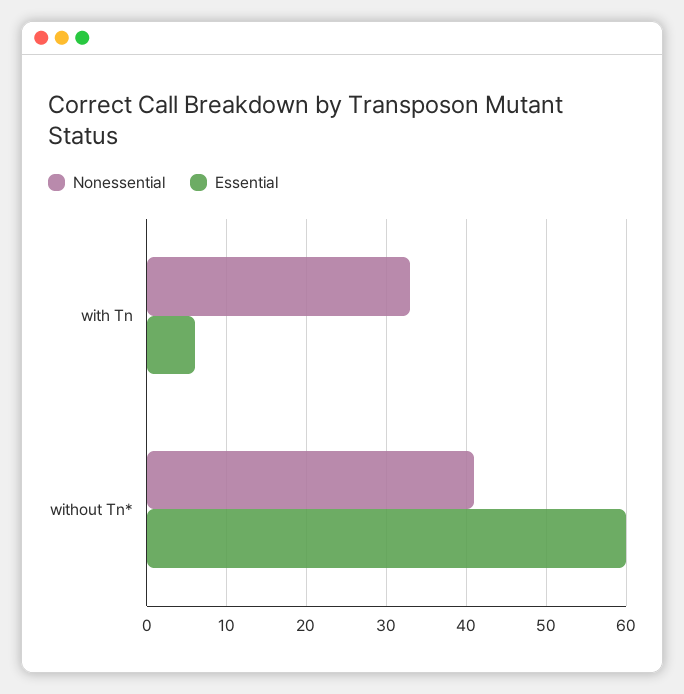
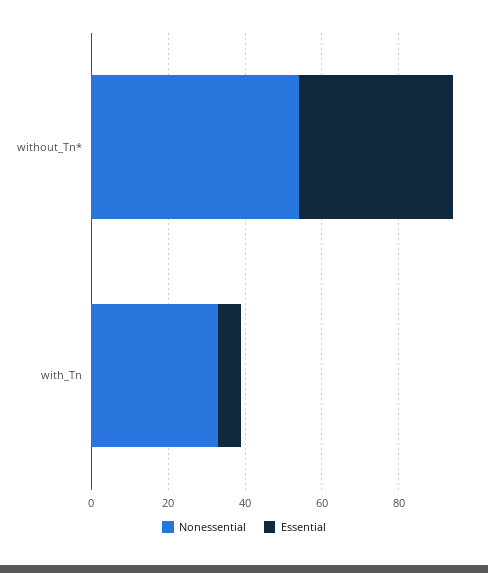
  {
    "Nonessential": {
      "with Tn": 33,
-     "without Tn*": 41
+     "without Tn*": 55
    },
    "Essential": {
      "with Tn": 6,
-     "without Tn*": 60
+     "without Tn*": 40
    }
  }

